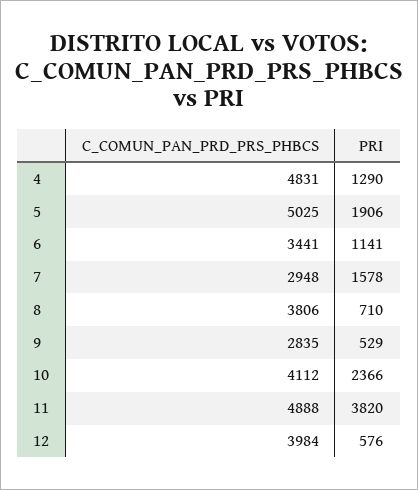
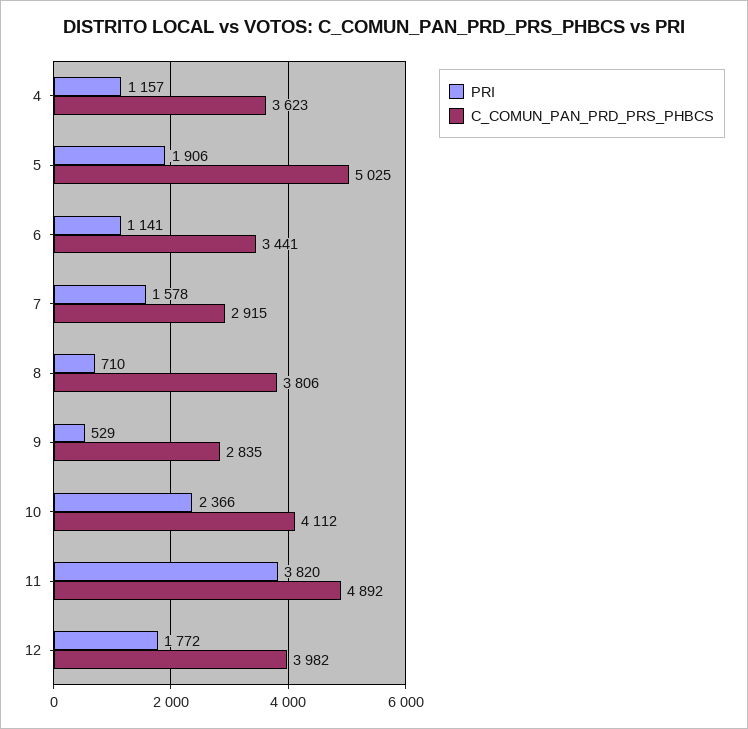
  {
    "C_COMUN_PAN_PRD_PRS_PHBCS": {
-     "4": 4831,
+     "4": 3623,
      "5": 5025,
      "6": 3441,
-     "7": 2948,
+     "7": 2915,
      "8": 3806,
      "9": 2835,
      "10": 4112,
-     "11": 4888,
+     "11": 4892,
-     "12": 3984
+     "12": 3982
    },
    "PRI": {
-     "4": 1290,
+     "4": 1157,
      "5": 1906,
      "6": 1141,
      "7": 1578,
      "8": 710,
      "9": 529,
      "10": 2366,
      "11": 3820,
-     "12": 576
+     "12": 1772
    }
  }

